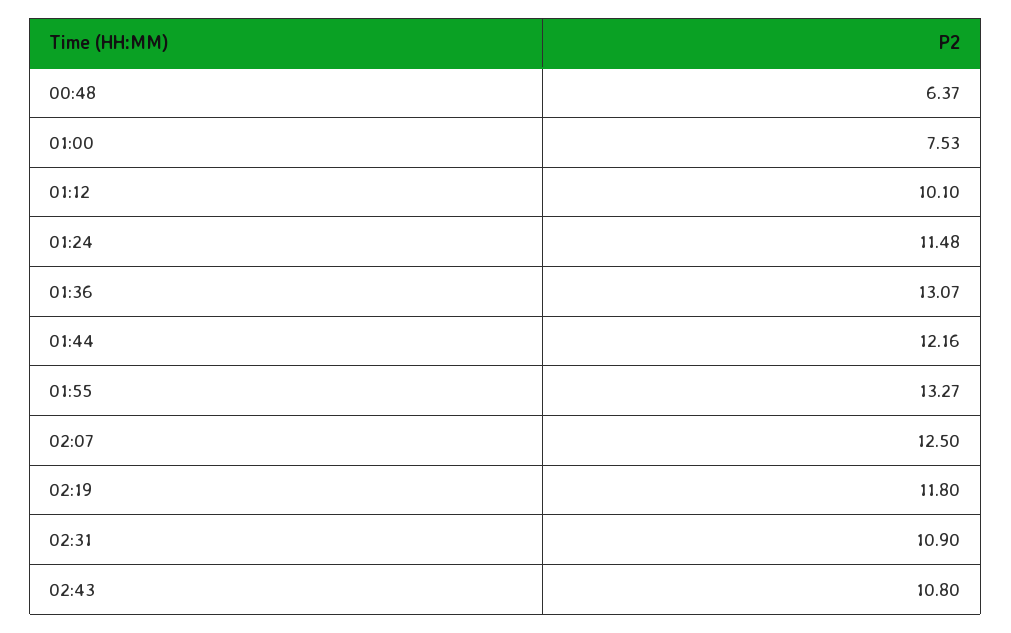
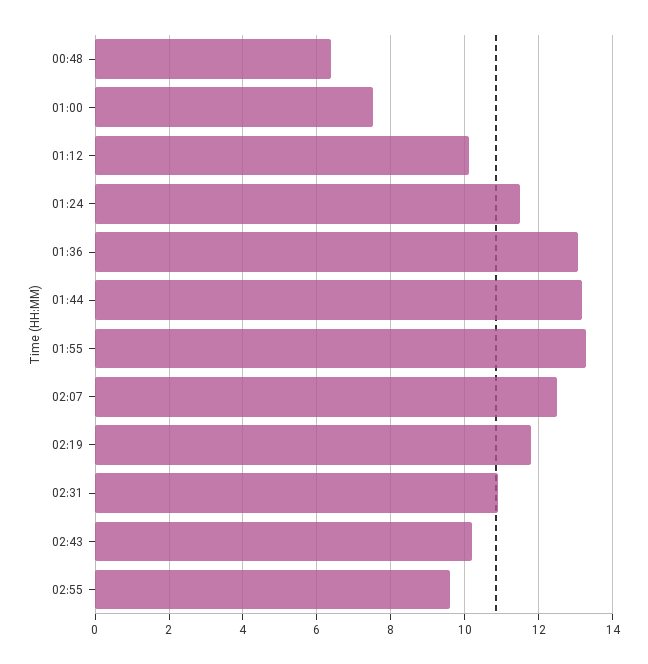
  {
    "00:48": 6.37,
    "01:00": 7.53,
    "01:12": 10.1,
    "01:24": 11.48,
    "01:36": 13.07,
-   "01:44": 12.16,
+   "01:44": 13.2,
    "01:55": 13.27,
    "02:07": 12.5,
    "02:19": 11.8,
    "02:31": 10.9,
-   "02:43": 10.8
+   "02:43": 10.2,
+   "02:55": 9.6
  }

